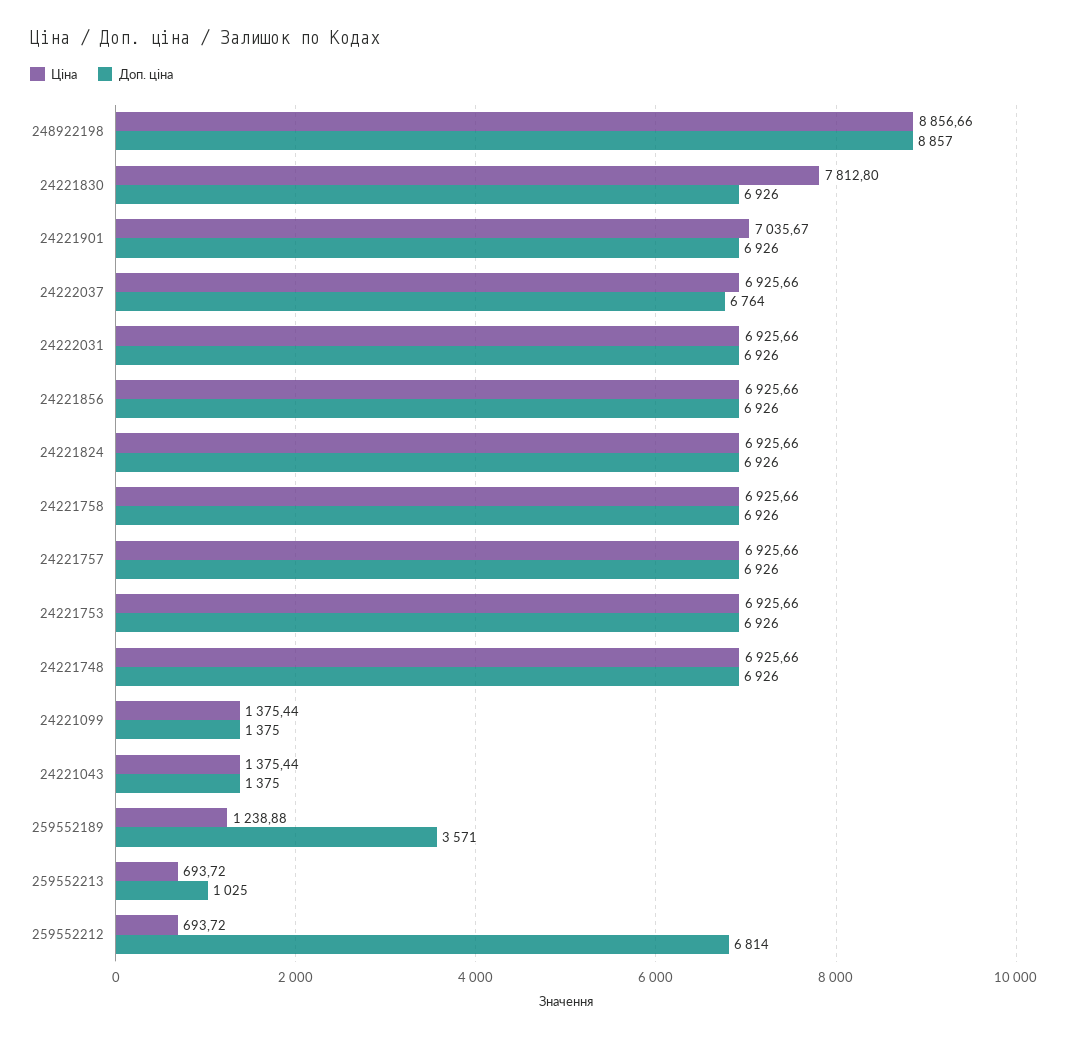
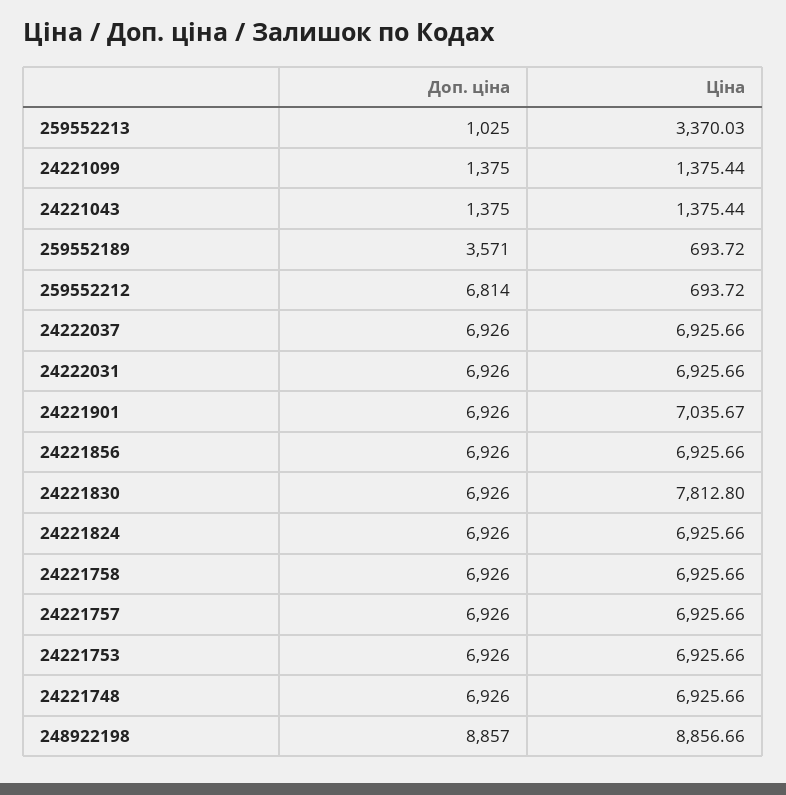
  {
    "Ціна": {
      "248922198": 8856.66,
      "24221830": 7812.8,
      "24221901": 7035.67,
      "24222037": 6925.66,
      "24222031": 6925.66,
      "24221856": 6925.66,
      "24221824": 6925.66,
      "24221758": 6925.66,
      "24221757": 6925.66,
      "24221753": 6925.66,
      "24221748": 6925.66,
      "24221099": 1375.44,
      "24221043": 1375.44,
-     "259552189": 1238.88,
+     "259552189": 693.72,
-     "259552213": 693.72,
+     "259552213": 3370.03,
      "259552212": 693.72
    },
    "Доп. ціна": {
      "248922198": 8857,
      "24221830": 6926,
      "24221901": 6926,
-     "24222037": 6764,
+     "24222037": 6926,
      "24222031": 6926,
      "24221856": 6926,
      "24221824": 6926,
      "24221758": 6926,
      "24221757": 6926,
      "24221753": 6926,
      "24221748": 6926,
      "24221099": 1375,
      "24221043": 1375,
      "259552189": 3571,
      "259552213": 1025,
      "259552212": 6814
    }
  }

